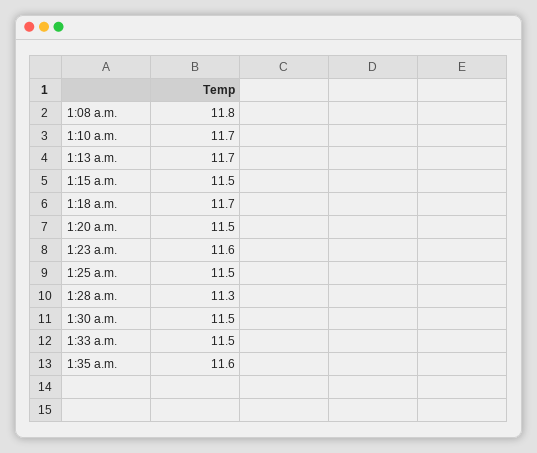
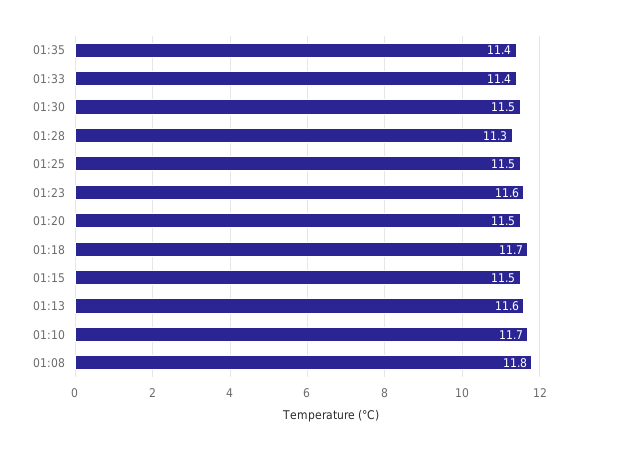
  {
    "1:08 a.m.": 11.8,
    "1:10 a.m.": 11.7,
-   "1:13 a.m.": 11.7,
+   "1:13 a.m.": 11.6,
    "1:15 a.m.": 11.5,
    "1:18 a.m.": 11.7,
    "1:20 a.m.": 11.5,
    "1:23 a.m.": 11.6,
    "1:25 a.m.": 11.5,
    "1:28 a.m.": 11.3,
    "1:30 a.m.": 11.5,
-   "1:33 a.m.": 11.5,
+   "1:33 a.m.": 11.4,
-   "1:35 a.m.": 11.6
+   "1:35 a.m.": 11.4
  }

